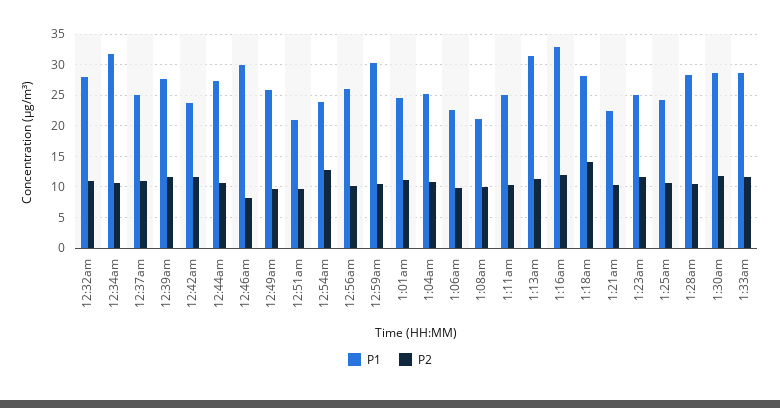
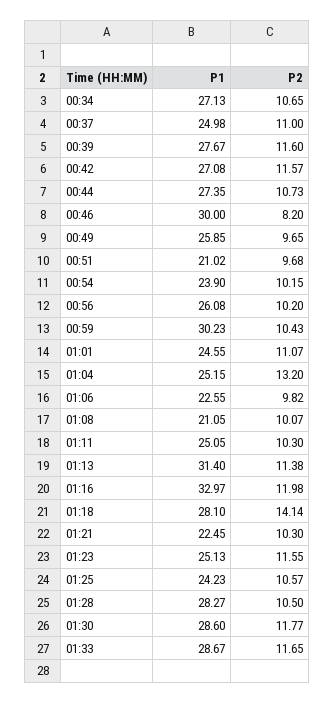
  {
    "P1": {
-     "12:32am": 28,
-     "12:34am": 32,
+     "12:34am": 27.13,
      "12:37am": 24.98,
      "12:39am": 27.67,
-     "12:42am": 24,
+     "12:42am": 27.08,
      "12:44am": 27.35,
      "12:46am": 30,
      "12:49am": 25.85,
      "12:51am": 21.02,
      "12:54am": 23.9,
      "12:56am": 26.08,
      "12:59am": 30.23,
      "1:01am": 24.55,
      "1:04am": 25.15,
      "1:06am": 22.55,
      "1:08am": 21.05,
      "1:11am": 25.05,
      "1:13am": 31.4,
      "1:16am": 32.97,
      "1:18am": 28.1,
      "1:21am": 22.45,
      "1:23am": 25.13,
      "1:25am": 24.23,
      "1:28am": 28.27,
      "1:30am": 28.6,
      "1:33am": 28.67
    },
    "P2": {
-     "12:32am": 11,
      "12:34am": 10.65,
      "12:37am": 11,
      "12:39am": 11.6,
      "12:42am": 11.57,
      "12:44am": 10.73,
      "12:46am": 8.2,
      "12:49am": 9.65,
      "12:51am": 9.68,
-     "12:54am": 13,
+     "12:54am": 10.15,
      "12:56am": 10.2,
      "12:59am": 10.43,
      "1:01am": 11.07,
-     "1:04am": 11,
+     "1:04am": 13.2,
      "1:06am": 9.82,
      "1:08am": 10.07,
      "1:11am": 10.3,
      "1:13am": 11.38,
      "1:16am": 11.98,
      "1:18am": 14.14,
      "1:21am": 10.3,
      "1:23am": 11.55,
      "1:25am": 10.57,
      "1:28am": 10.5,
      "1:30am": 11.77,
      "1:33am": 11.65
    }
  }

